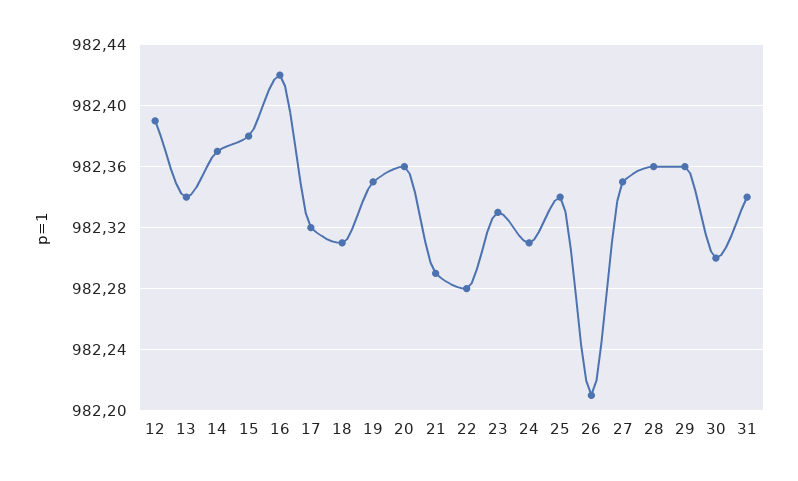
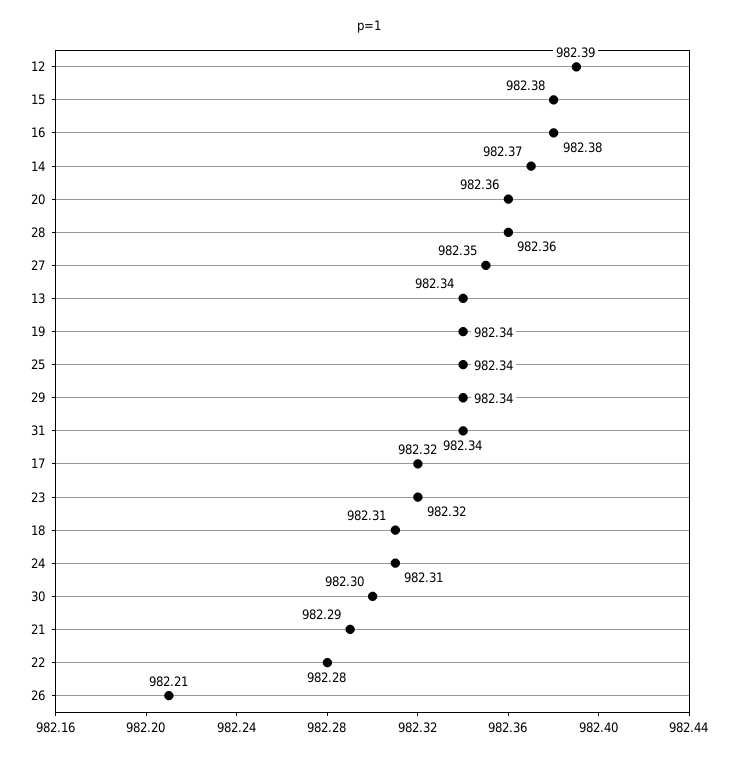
  {
    "12": 982.39,
    "13": 982.34,
    "14": 982.37,
    "15": 982.38,
-   "16": 982.42,
+   "16": 982.38,
    "17": 982.32,
    "18": 982.31,
-   "19": 982.35,
+   "19": 982.34,
    "20": 982.36,
    "21": 982.29,
    "22": 982.28,
-   "23": 982.33,
+   "23": 982.32,
    "24": 982.31,
    "25": 982.34,
    "26": 982.21,
    "27": 982.35,
    "28": 982.36,
-   "29": 982.36,
+   "29": 982.34,
    "30": 982.3,
    "31": 982.34
  }

